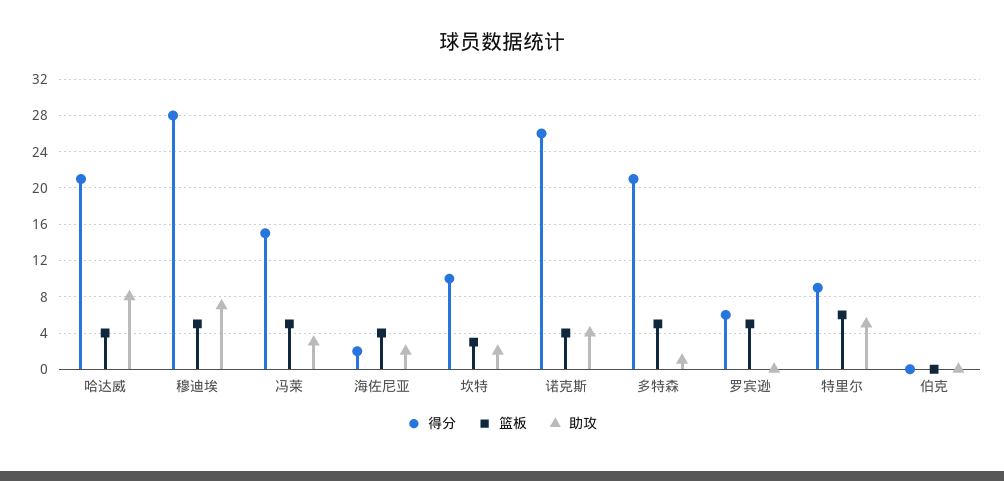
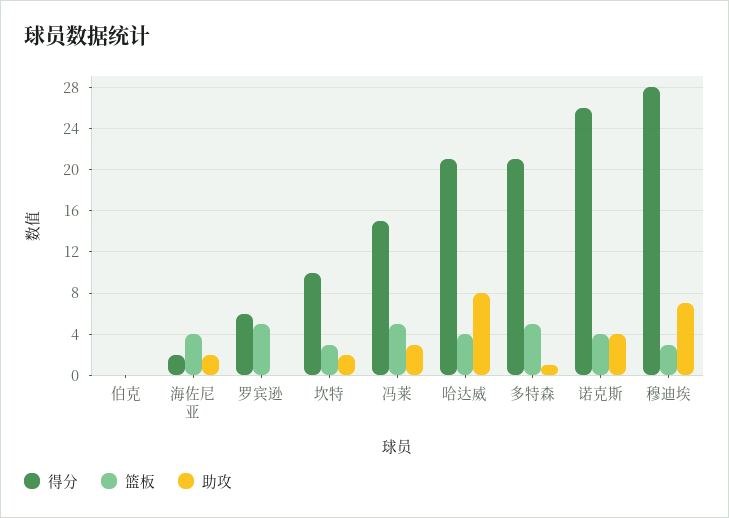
  {
    "得分": {
      "哈达威": 21,
      "穆迪埃": 28,
      "冯莱": 15,
      "海佐尼亚": 2,
      "坎特": 10,
      "诺克斯": 26,
      "多特森": 21,
      "罗宾逊": 6,
-     "特里尔": 9,
      "伯克": 0
    },
    "篮板": {
      "哈达威": 4,
-     "穆迪埃": 5,
+     "穆迪埃": 3,
      "冯莱": 5,
      "海佐尼亚": 4,
      "坎特": 3,
      "诺克斯": 4,
      "多特森": 5,
      "罗宾逊": 5,
-     "特里尔": 6,
      "伯克": 0
    },
    "助攻": {
      "哈达威": 8,
      "穆迪埃": 7,
      "冯莱": 3,
      "海佐尼亚": 2,
      "坎特": 2,
      "诺克斯": 4,
      "多特森": 1,
      "罗宾逊": 0,
-     "特里尔": 5,
      "伯克": 0
    }
  }

